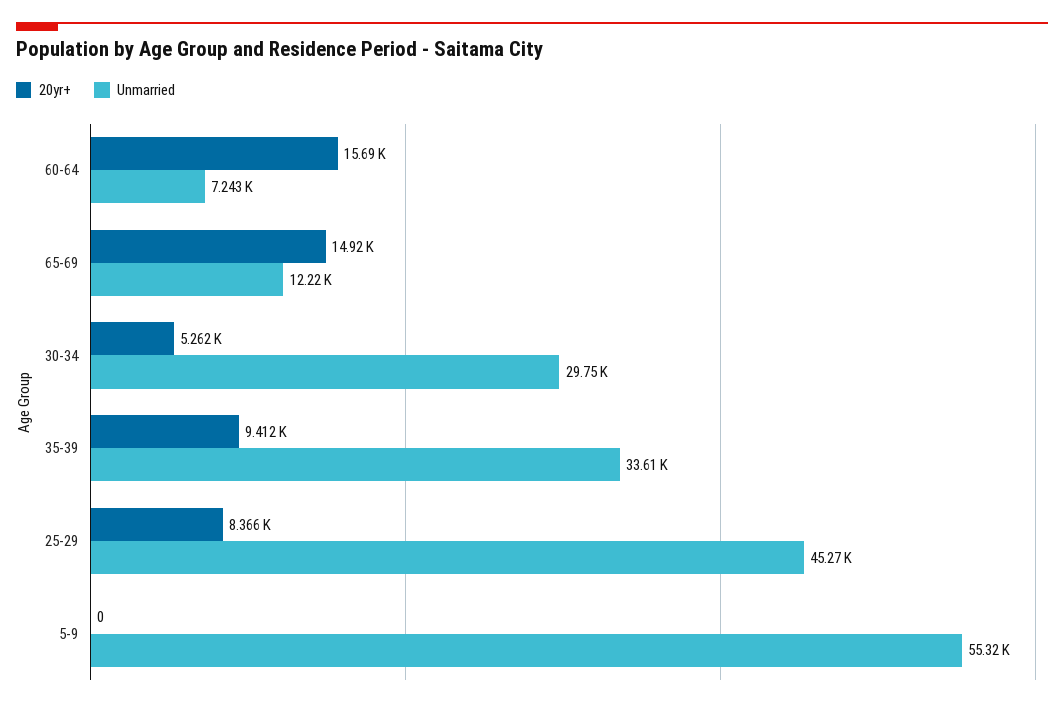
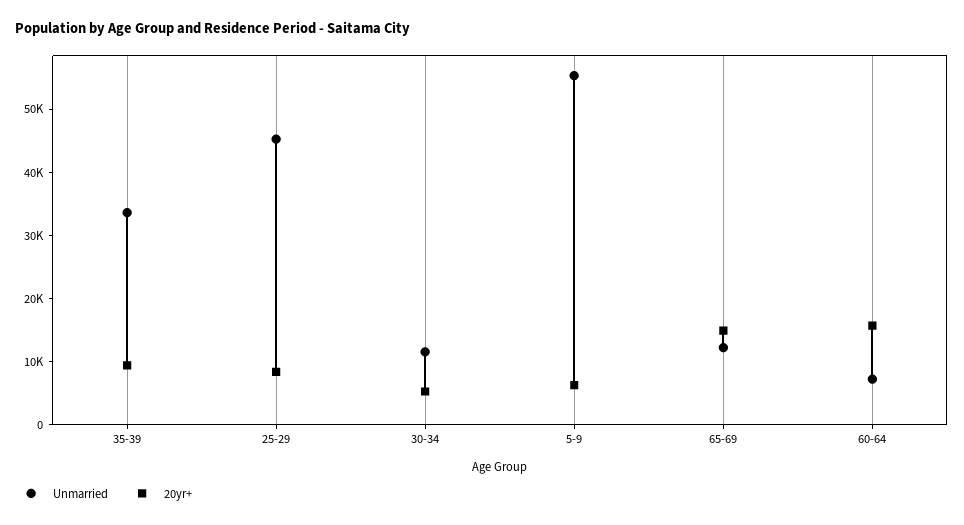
  {
    "20yr+": {
      "60-64": 15690,
      "65-69": 14920,
      "30-34": 5262,
      "35-39": 9412,
      "25-29": 8366,
-     "5-9": 0
+     "5-9": 6000
    },
    "Unmarried": {
      "60-64": 7243,
      "65-69": 12220,
-     "30-34": 29750,
+     "30-34": 12000,
      "35-39": 33610,
      "25-29": 45270,
      "5-9": 55320
    }
  }

